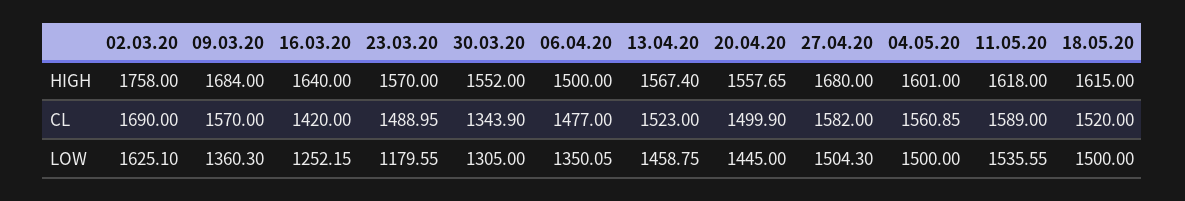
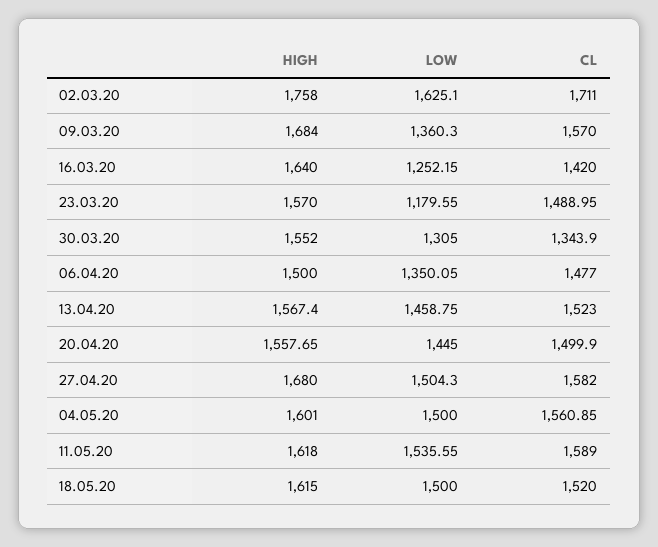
  {
    "02.03.20": {
      "HIGH": 1758,
-     "CL": 1690,
+     "CL": 1711,
      "LOW": 1625.1
    },
    "09.03.20": {
      "HIGH": 1684,
      "CL": 1570,
      "LOW": 1360.3
    },
    "16.03.20": {
      "HIGH": 1640,
      "CL": 1420,
      "LOW": 1252.15
    },
    "23.03.20": {
      "HIGH": 1570,
      "CL": 1488.95,
      "LOW": 1179.55
    },
    "30.03.20": {
      "HIGH": 1552,
      "CL": 1343.9,
      "LOW": 1305
    },
    "06.04.20": {
      "HIGH": 1500,
      "CL": 1477,
      "LOW": 1350.05
    },
    "13.04.20": {
      "HIGH": 1567.4,
      "CL": 1523,
      "LOW": 1458.75
    },
    "20.04.20": {
      "HIGH": 1557.65,
      "CL": 1499.9,
      "LOW": 1445
    },
    "27.04.20": {
      "HIGH": 1680,
      "CL": 1582,
      "LOW": 1504.3
    },
    "04.05.20": {
      "HIGH": 1601,
      "CL": 1560.85,
      "LOW": 1500
    },
    "11.05.20": {
      "HIGH": 1618,
      "CL": 1589,
      "LOW": 1535.55
    },
    "18.05.20": {
      "HIGH": 1615,
      "CL": 1520,
      "LOW": 1500
    }
  }

